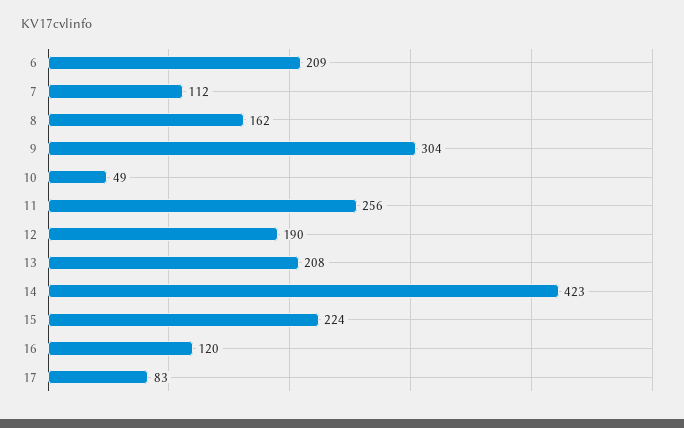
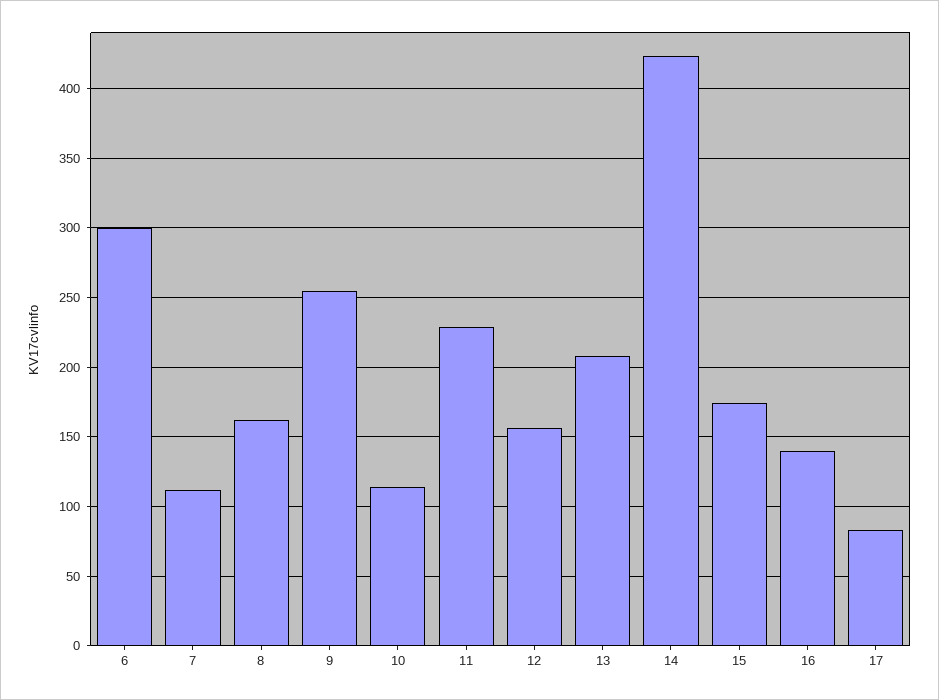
  {
-   "6": 209,
+   "6": 300,
    "7": 112,
    "8": 162,
-   "9": 304,
+   "9": 255,
-   "10": 49,
+   "10": 115,
-   "11": 256,
+   "11": 230,
-   "12": 190,
+   "12": 155,
    "13": 208,
    "14": 423,
-   "15": 224,
+   "15": 175,
-   "16": 120,
+   "16": 140,
    "17": 83
  }

